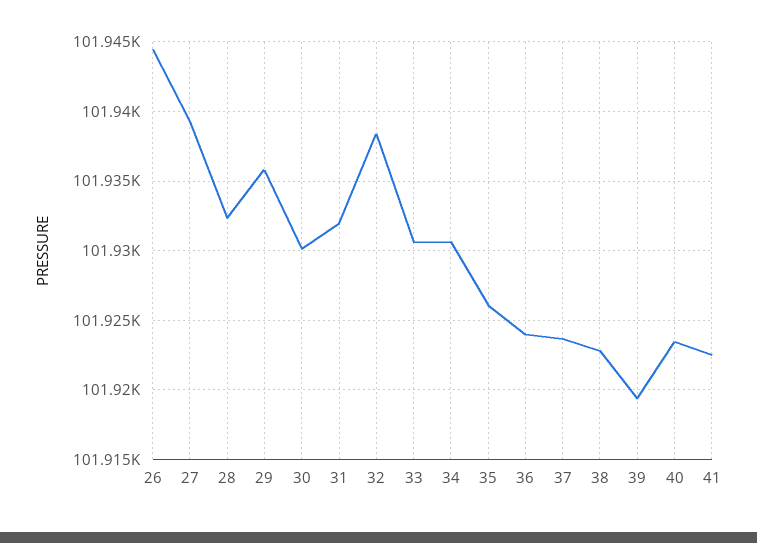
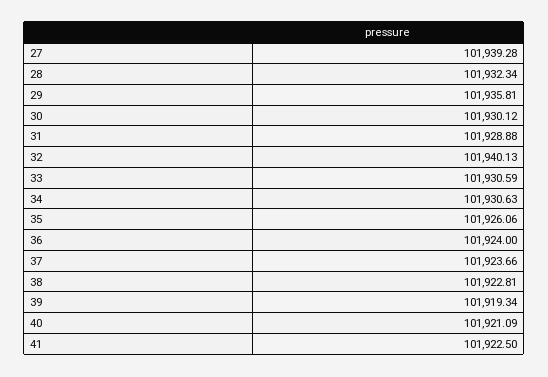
  {
-   "26": 101944.5,
    "27": 101939.28,
    "28": 101932.34,
    "29": 101935.81,
    "30": 101930.12,
-   "31": 101932,
+   "31": 101928.88,
-   "32": 101938.5,
+   "32": 101940.13,
    "33": 101930.59,
    "34": 101930.63,
    "35": 101926.06,
    "36": 101924,
    "37": 101923.66,
    "38": 101922.81,
    "39": 101919.34,
-   "40": 101923.5,
+   "40": 101921.09,
    "41": 101922.5
  }

